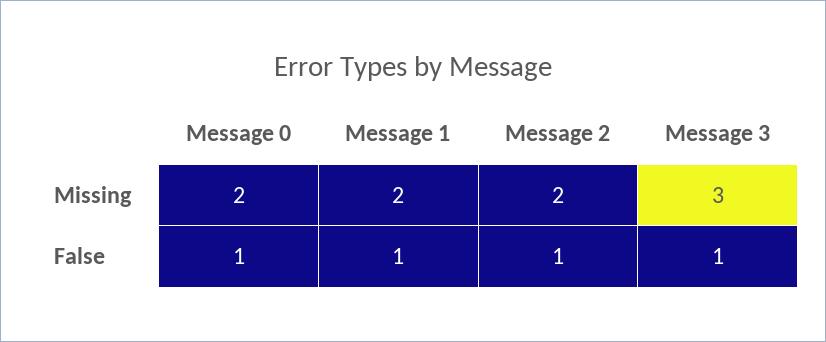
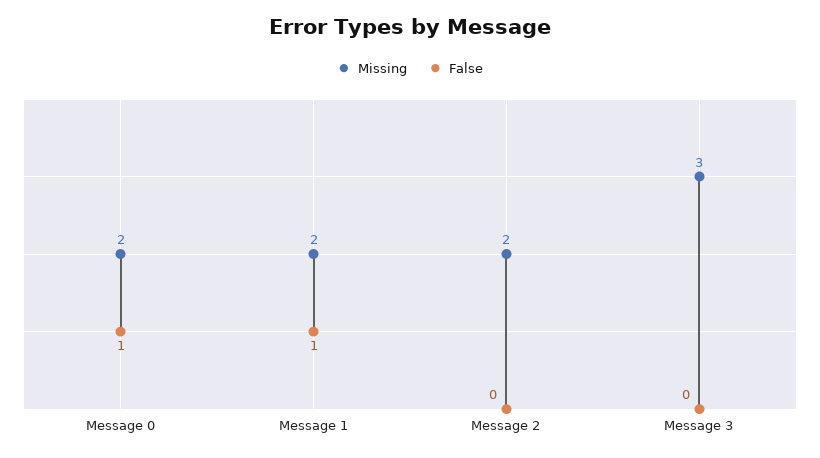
  {
    "Missing": {
      "Message 0": 2,
      "Message 1": 2,
      "Message 2": 2,
      "Message 3": 3
    },
    "False": {
      "Message 0": 1,
      "Message 1": 1,
-     "Message 2": 1,
+     "Message 2": 0,
-     "Message 3": 1
+     "Message 3": 0
    }
  }

